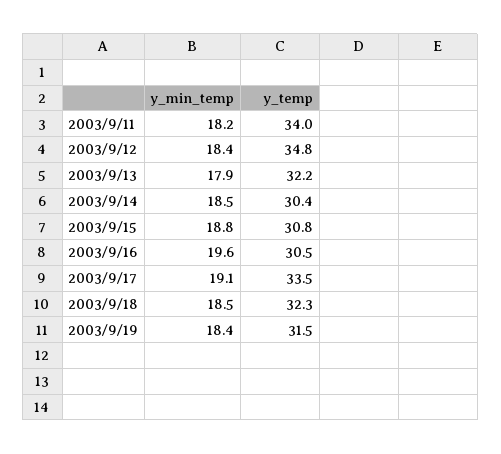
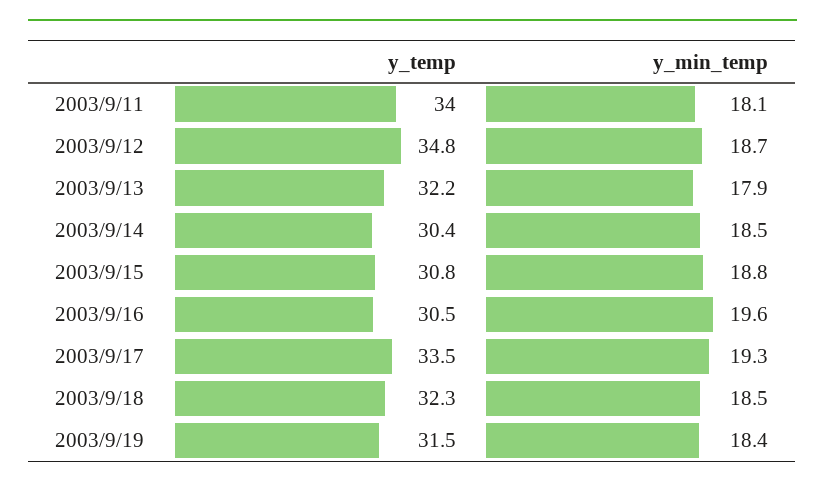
  {
    "y_min_temp": {
-     "2003/9/11": 18.2,
+     "2003/9/11": 18.1,
-     "2003/9/12": 18.4,
+     "2003/9/12": 18.7,
      "2003/9/13": 17.9,
      "2003/9/14": 18.5,
      "2003/9/15": 18.8,
      "2003/9/16": 19.6,
-     "2003/9/17": 19.1,
+     "2003/9/17": 19.3,
      "2003/9/18": 18.5,
      "2003/9/19": 18.4
    },
    "y_temp": {
      "2003/9/11": 34,
      "2003/9/12": 34.8,
      "2003/9/13": 32.2,
      "2003/9/14": 30.4,
      "2003/9/15": 30.8,
      "2003/9/16": 30.5,
      "2003/9/17": 33.5,
      "2003/9/18": 32.3,
      "2003/9/19": 31.5
    }
  }

